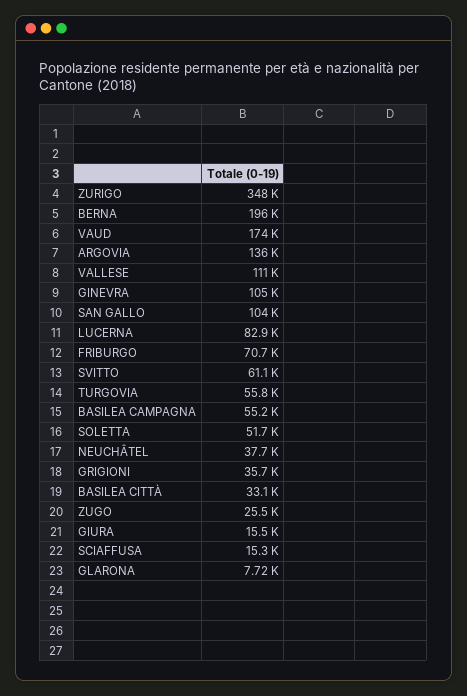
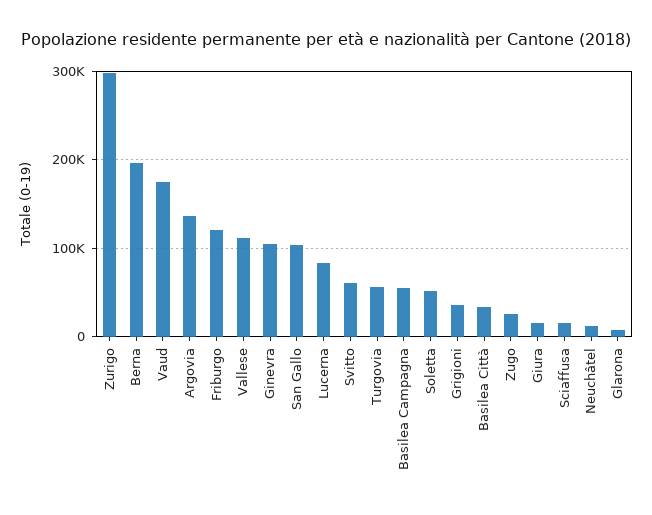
  {
-   "ZURIGO": 348000,
+   "ZURIGO": 300000,
    "BERNA": 196000,
    "VAUD": 174000,
    "ARGOVIA": 136000,
    "VALLESE": 111000,
    "GINEVRA": 105000,
    "SAN GALLO": 104000,
    "LUCERNA": 82900,
-   "FRIBURGO": 70700,
+   "FRIBURGO": 120000,
    "SVITTO": 61100,
    "TURGOVIA": 55800,
    "BASILEA CAMPAGNA": 55200,
    "SOLETTA": 51700,
-   "NEUCHÂTEL": 37700,
+   "NEUCHÂTEL": 10000,
    "GRIGIONI": 35700,
    "BASILEA CITTÀ": 33100,
    "ZUGO": 25500,
    "GIURA": 15500,
    "SCIAFFUSA": 15300,
    "GLARONA": 7720
  }

